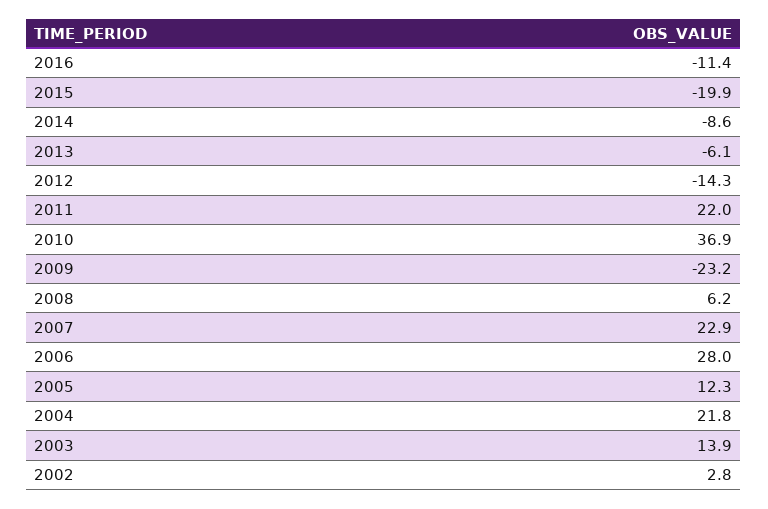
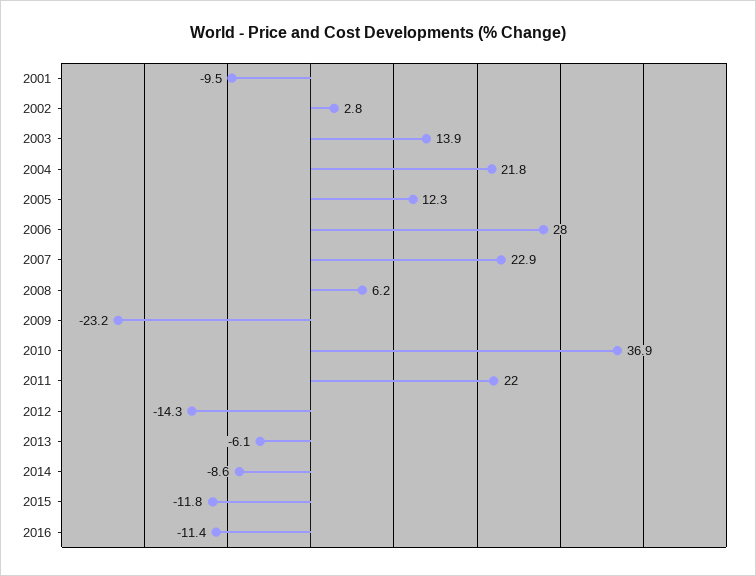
  {
    "2016": -11.4,
-   "2015": -19.9,
+   "2015": -11.8,
    "2014": -8.6,
    "2013": -6.1,
    "2012": -14.3,
    "2011": 22,
    "2010": 36.9,
    "2009": -23.2,
    "2008": 6.2,
    "2007": 22.9,
    "2006": 28,
    "2005": 12.3,
    "2004": 21.8,
    "2003": 13.9,
-   "2002": 2.8
+   "2002": 2.8,
+   "2001": -9.5
  }

